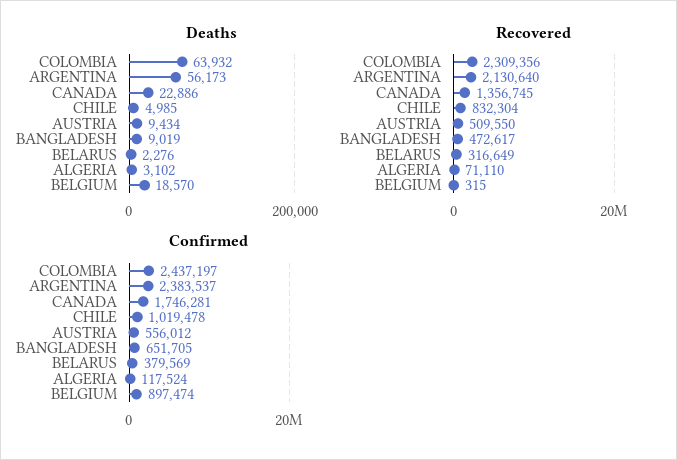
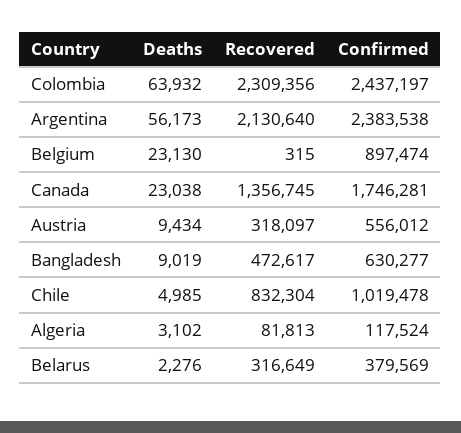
  {
    "Deaths": {
      "COLOMBIA": 63932,
      "ARGENTINA": 56173,
-     "CANADA": 22886,
+     "CANADA": 23038,
      "CHILE": 4985,
      "AUSTRIA": 9434,
      "BANGLADESH": 9019,
      "BELARUS": 2276,
      "ALGERIA": 3102,
-     "BELGIUM": 18570
+     "BELGIUM": 23130
    },
    "Recovered": {
      "COLOMBIA": 2309356,
      "ARGENTINA": 2130640,
      "CANADA": 1356745,
      "CHILE": 832304,
-     "AUSTRIA": 509550,
+     "AUSTRIA": 318097,
      "BANGLADESH": 472617,
      "BELARUS": 316649,
-     "ALGERIA": 71110,
+     "ALGERIA": 81813,
      "BELGIUM": 315
    },
    "Confirmed": {
      "COLOMBIA": 2437197,
-     "ARGENTINA": 2383537,
+     "ARGENTINA": 2383538,
      "CANADA": 1746281,
      "CHILE": 1019478,
      "AUSTRIA": 556012,
-     "BANGLADESH": 651705,
+     "BANGLADESH": 630277,
      "BELARUS": 379569,
      "ALGERIA": 117524,
      "BELGIUM": 897474
    }
  }

